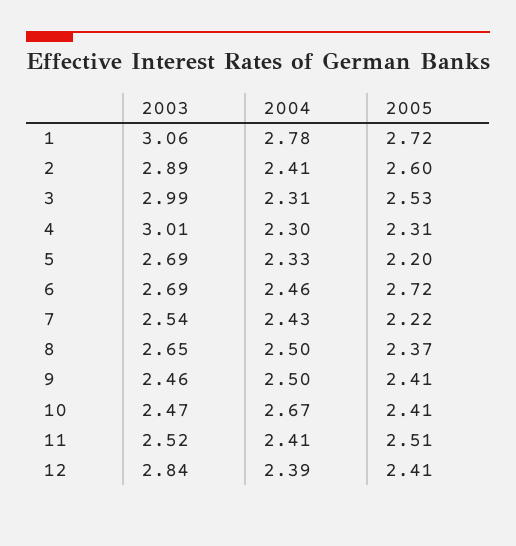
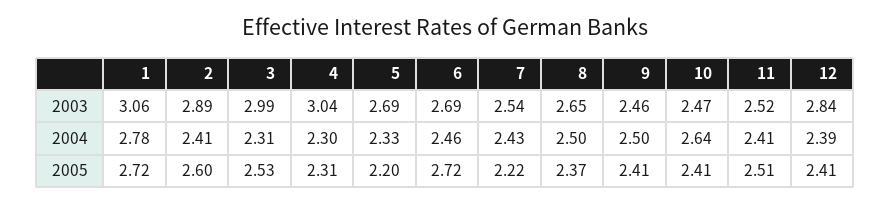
  {
    "2003": {
      "1": 3.06,
      "2": 2.89,
      "3": 2.99,
-     "4": 3.01,
+     "4": 3.04,
      "5": 2.69,
      "6": 2.69,
      "7": 2.54,
      "8": 2.65,
      "9": 2.46,
      "10": 2.47,
      "11": 2.52,
      "12": 2.84
    },
    "2004": {
      "1": 2.78,
      "2": 2.41,
      "3": 2.31,
      "4": 2.3,
      "5": 2.33,
      "6": 2.46,
      "7": 2.43,
      "8": 2.5,
      "9": 2.5,
-     "10": 2.67,
+     "10": 2.64,
      "11": 2.41,
      "12": 2.39
    },
    "2005": {
      "1": 2.72,
      "2": 2.6,
      "3": 2.53,
      "4": 2.31,
      "5": 2.2,
      "6": 2.72,
      "7": 2.22,
      "8": 2.37,
      "9": 2.41,
      "10": 2.41,
      "11": 2.51,
      "12": 2.41
    }
  }

